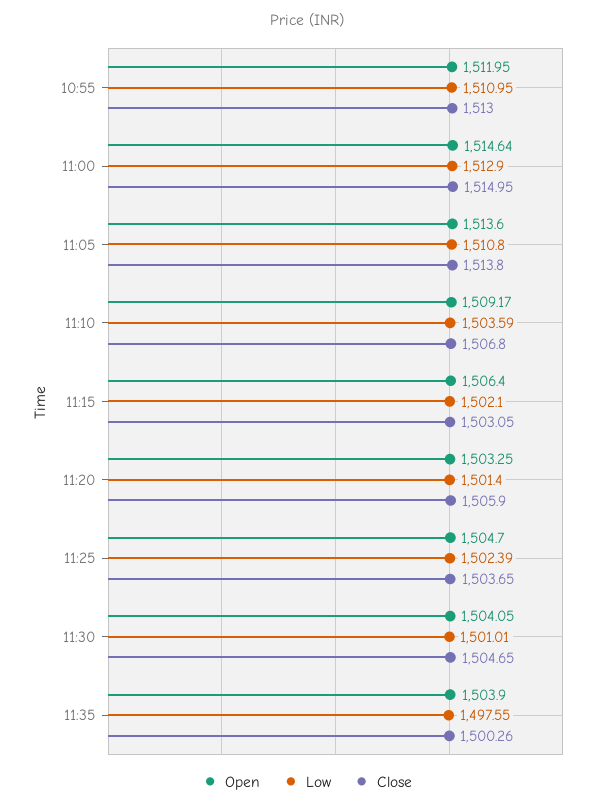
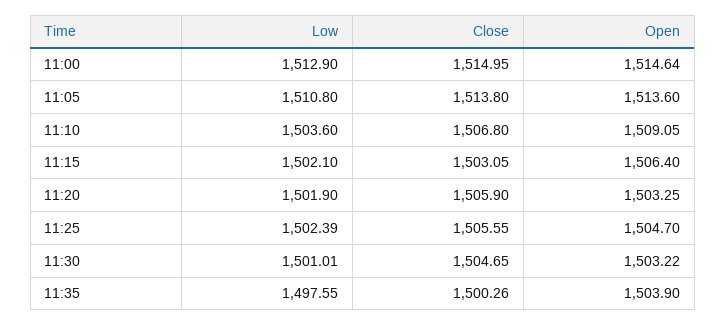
  {
    "Open": {
-     "10:55": 1511.95,
      "11:00": 1514.64,
      "11:05": 1513.6,
-     "11:10": 1509.17,
+     "11:10": 1509.05,
      "11:15": 1506.4,
      "11:20": 1503.25,
      "11:25": 1504.7,
-     "11:30": 1504.05,
+     "11:30": 1503.22,
      "11:35": 1503.9
    },
    "Low": {
-     "10:55": 1510.95,
      "11:00": 1512.9,
      "11:05": 1510.8,
-     "11:10": 1503.59,
+     "11:10": 1503.6,
      "11:15": 1502.1,
-     "11:20": 1501.4,
+     "11:20": 1501.9,
      "11:25": 1502.39,
      "11:30": 1501.01,
      "11:35": 1497.55
    },
    "Close": {
-     "10:55": 1513,
      "11:00": 1514.95,
      "11:05": 1513.8,
      "11:10": 1506.8,
      "11:15": 1503.05,
      "11:20": 1505.9,
-     "11:25": 1503.65,
+     "11:25": 1505.55,
      "11:30": 1504.65,
      "11:35": 1500.26
    }
  }

